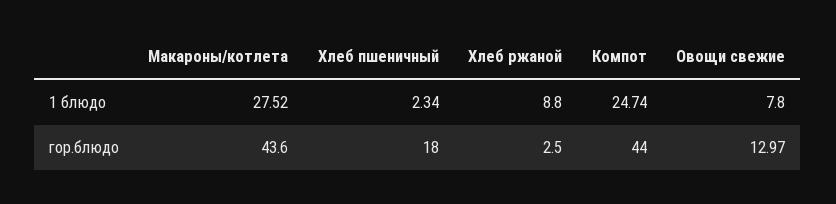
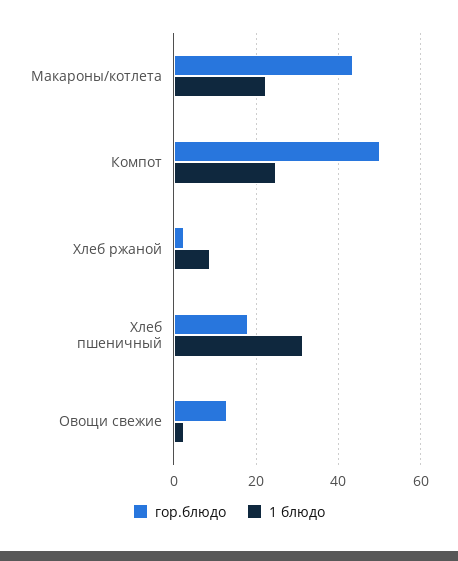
  {
    "1 блюдо": {
-     "Макароны/котлета": 27.52,
+     "Макароны/котлета": 22,
-     "Хлеб пшеничный": 2.34,
+     "Хлеб пшеничный": 32,
      "Хлеб ржаной": 8.8,
      "Компот": 24.74,
-     "Овощи свежие": 7.8
+     "Овощи свежие": 2
    },
    "гор.блюдо": {
      "Макароны/котлета": 43.6,
      "Хлеб пшеничный": 18,
      "Хлеб ржаной": 2.5,
-     "Компот": 44,
+     "Компот": 50,
      "Овощи свежие": 12.97
    }
  }

